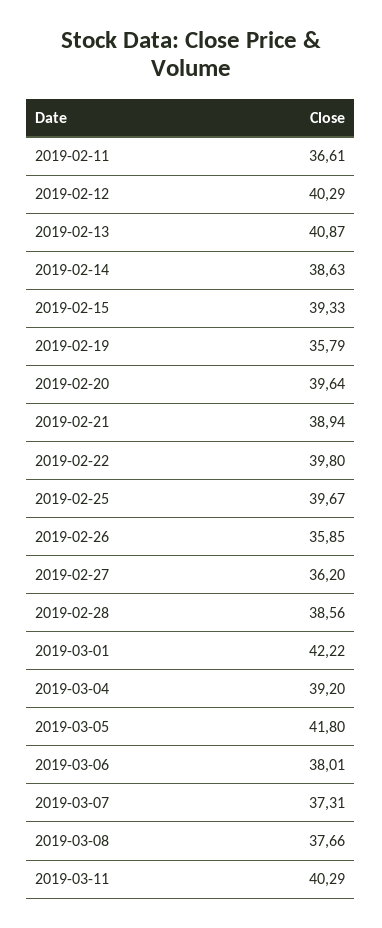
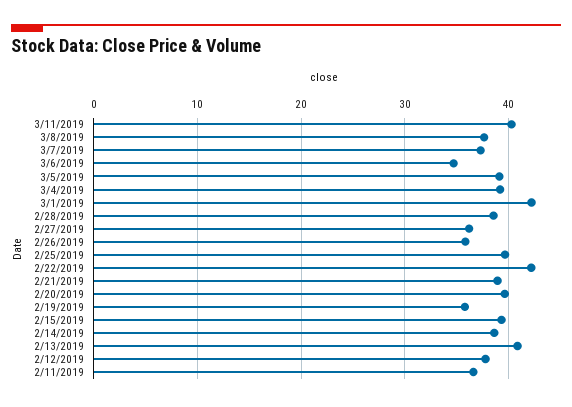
  {
    "2019-02-11": 36.61,
-   "2019-02-12": 40.29,
+   "2019-02-12": 38,
    "2019-02-13": 40.87,
    "2019-02-14": 38.63,
    "2019-02-15": 39.33,
    "2019-02-19": 35.79,
    "2019-02-20": 39.64,
    "2019-02-21": 38.94,
-   "2019-02-22": 39.8,
+   "2019-02-22": 42,
    "2019-02-25": 39.67,
    "2019-02-26": 35.85,
    "2019-02-27": 36.2,
    "2019-02-28": 38.56,
    "2019-03-01": 42.22,
    "2019-03-04": 39.2,
-   "2019-03-05": 41.8,
+   "2019-03-05": 39,
-   "2019-03-06": 38.01,
+   "2019-03-06": 35,
    "2019-03-07": 37.31,
    "2019-03-08": 37.66,
    "2019-03-11": 40.29
  }

